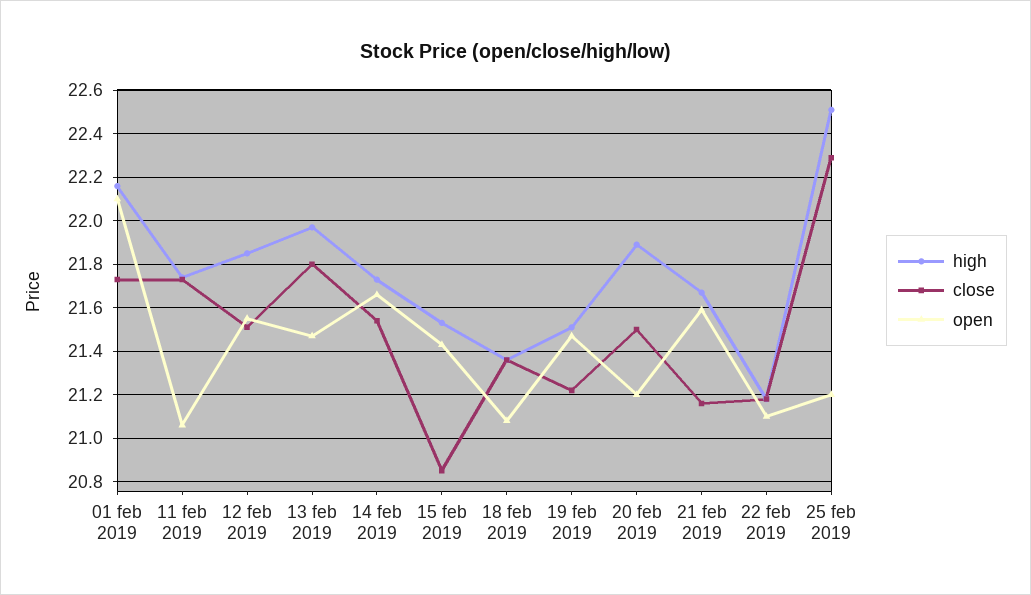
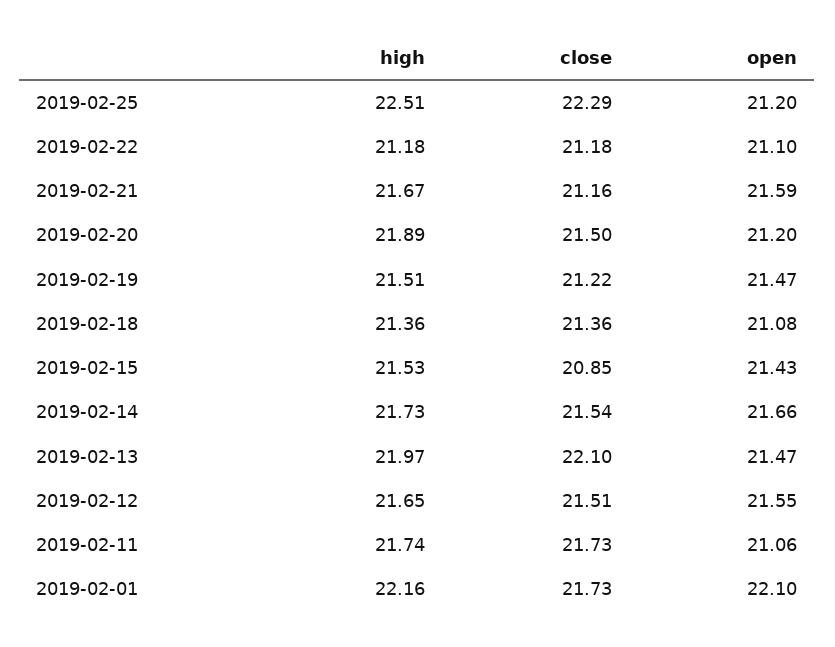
  {
    "high": {
      "01 feb 2019": 22.16,
      "11 feb 2019": 21.74,
-     "12 feb 2019": 21.85,
+     "12 feb 2019": 21.65,
      "13 feb 2019": 21.97,
      "14 feb 2019": 21.73,
      "15 feb 2019": 21.53,
      "18 feb 2019": 21.36,
      "19 feb 2019": 21.51,
      "20 feb 2019": 21.89,
      "21 feb 2019": 21.67,
      "22 feb 2019": 21.18,
      "25 feb 2019": 22.51
    },
    "close": {
      "01 feb 2019": 21.73,
      "11 feb 2019": 21.73,
      "12 feb 2019": 21.51,
-     "13 feb 2019": 21.8,
+     "13 feb 2019": 22.1,
      "14 feb 2019": 21.54,
      "15 feb 2019": 20.85,
      "18 feb 2019": 21.36,
      "19 feb 2019": 21.22,
      "20 feb 2019": 21.5,
      "21 feb 2019": 21.16,
      "22 feb 2019": 21.18,
      "25 feb 2019": 22.29
    },
    "open": {
      "01 feb 2019": 22.1,
      "11 feb 2019": 21.06,
      "12 feb 2019": 21.55,
      "13 feb 2019": 21.47,
      "14 feb 2019": 21.66,
      "15 feb 2019": 21.43,
      "18 feb 2019": 21.08,
      "19 feb 2019": 21.47,
      "20 feb 2019": 21.2,
      "21 feb 2019": 21.59,
      "22 feb 2019": 21.1,
      "25 feb 2019": 21.2
    }
  }

